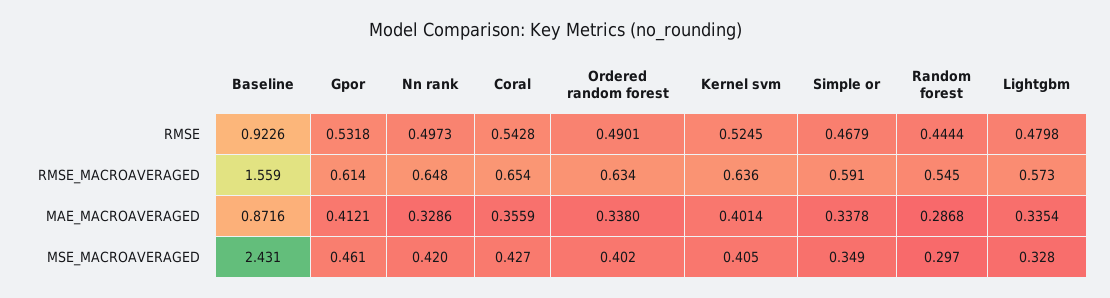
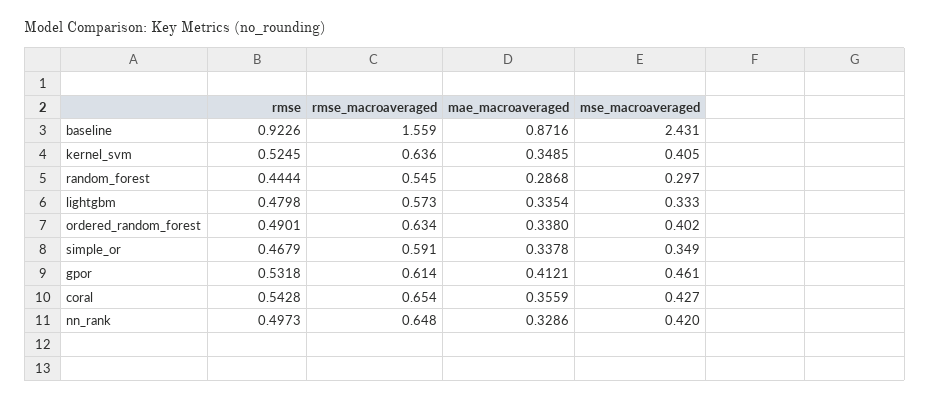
  {
    "Baseline": {
      "RMSE": 0.9226,
      "RMSE_MACROAVERAGED": 1.559,
      "MAE_MACROAVERAGED": 0.8716,
      "MSE_MACROAVERAGED": 2.431
    },
    "Gpor": {
      "RMSE": 0.5318,
      "RMSE_MACROAVERAGED": 0.614,
      "MAE_MACROAVERAGED": 0.4121,
      "MSE_MACROAVERAGED": 0.461
    },
    "Nn rank": {
      "RMSE": 0.4973,
      "RMSE_MACROAVERAGED": 0.648,
      "MAE_MACROAVERAGED": 0.3286,
      "MSE_MACROAVERAGED": 0.42
    },
    "Coral": {
      "RMSE": 0.5428,
      "RMSE_MACROAVERAGED": 0.654,
      "MAE_MACROAVERAGED": 0.3559,
      "MSE_MACROAVERAGED": 0.427
    },
    "Ordered random forest": {
      "RMSE": 0.4901,
      "RMSE_MACROAVERAGED": 0.634,
      "MAE_MACROAVERAGED": 0.338,
      "MSE_MACROAVERAGED": 0.402
    },
    "Kernel svm": {
      "RMSE": 0.5245,
      "RMSE_MACROAVERAGED": 0.636,
-     "MAE_MACROAVERAGED": 0.4014,
+     "MAE_MACROAVERAGED": 0.3485,
      "MSE_MACROAVERAGED": 0.405
    },
    "Simple or": {
      "RMSE": 0.4679,
      "RMSE_MACROAVERAGED": 0.591,
      "MAE_MACROAVERAGED": 0.3378,
      "MSE_MACROAVERAGED": 0.349
    },
    "Random forest": {
      "RMSE": 0.4444,
      "RMSE_MACROAVERAGED": 0.545,
      "MAE_MACROAVERAGED": 0.2868,
      "MSE_MACROAVERAGED": 0.297
    },
    "Lightgbm": {
      "RMSE": 0.4798,
      "RMSE_MACROAVERAGED": 0.573,
      "MAE_MACROAVERAGED": 0.3354,
-     "MSE_MACROAVERAGED": 0.328
+     "MSE_MACROAVERAGED": 0.333
    }
  }

